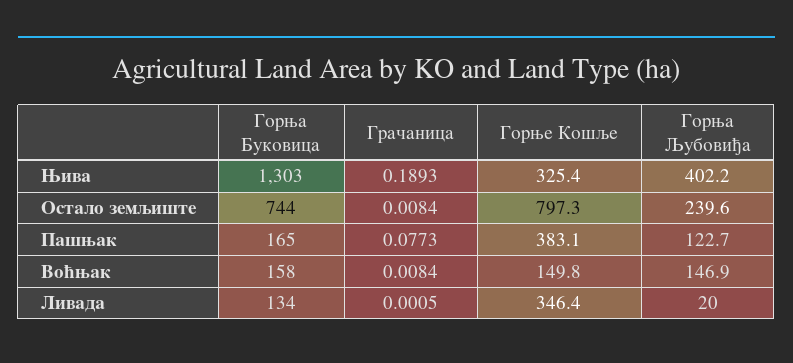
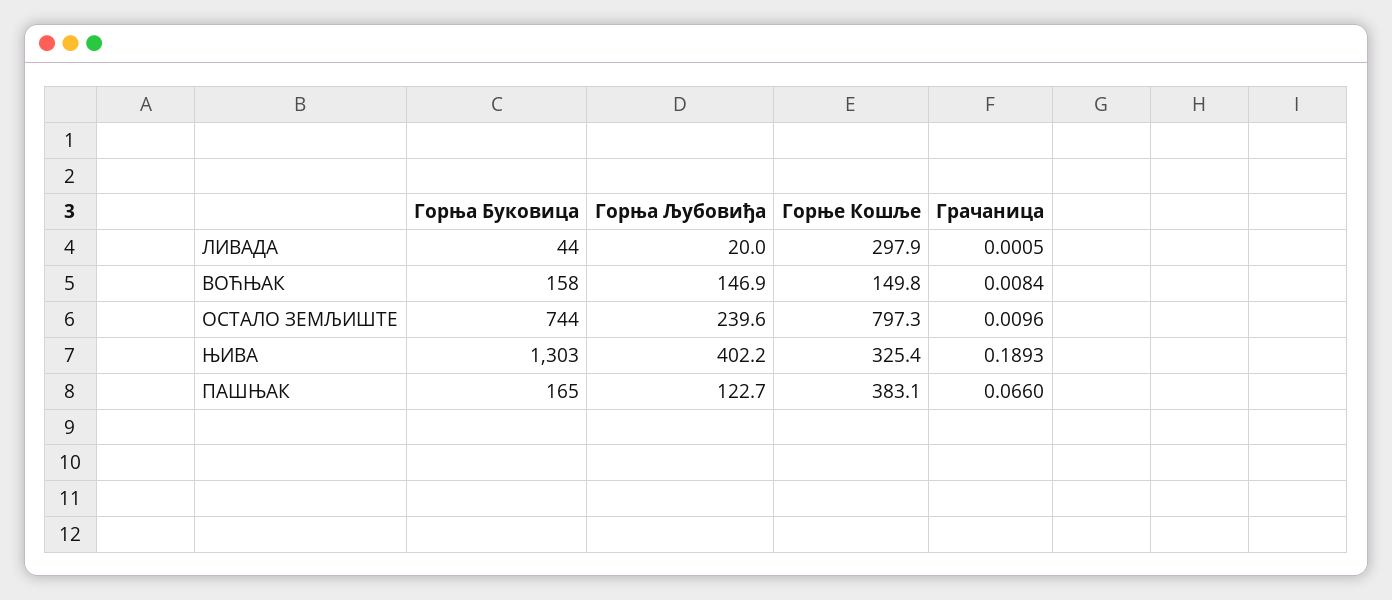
  {
    "Горња Буковица": {
      "Њива": 1303,
      "Остало земљиште": 744,
      "Пашњак": 165,
      "Воћњак": 158,
-     "Ливада": 134
+     "Ливада": 44
    },
    "Грачаница": {
      "Њива": 0.1893,
-     "Остало земљиште": 0.0084,
+     "Остало земљиште": 0.0096,
-     "Пашњак": 0.0773,
+     "Пашњак": 0.066,
      "Воћњак": 0.0084,
      "Ливада": 0.0005
    },
    "Горње Кошље": {
      "Њива": 325.4,
      "Остало земљиште": 797.3,
      "Пашњак": 383.1,
      "Воћњак": 149.8,
-     "Ливада": 346.4
+     "Ливада": 297.9
    },
    "Горња Љубовиђа": {
      "Њива": 402.2,
      "Остало земљиште": 239.6,
      "Пашњак": 122.7,
      "Воћњак": 146.9,
      "Ливада": 20
    }
  }

